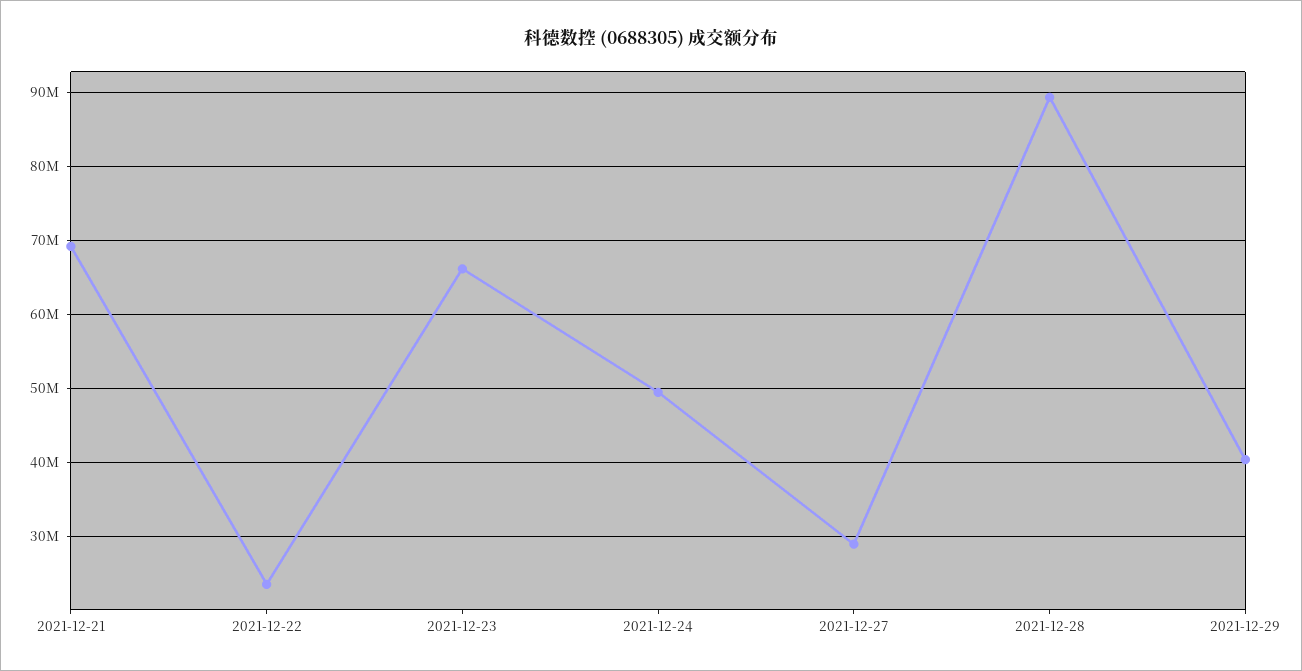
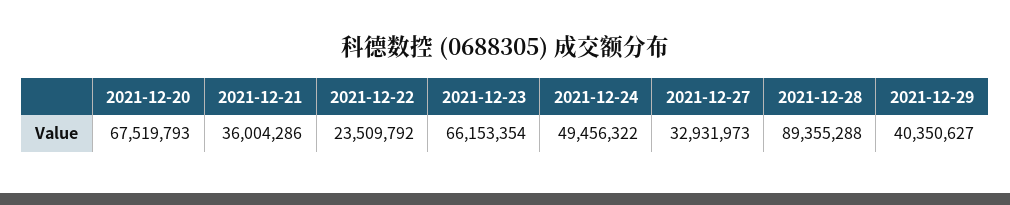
  {
-   "2021-12-21": 69000000,
+   "2021-12-21": 36004286,
    "2021-12-22": 23509792,
    "2021-12-23": 66153354,
    "2021-12-24": 49456322,
-   "2021-12-27": 29000000,
+   "2021-12-27": 32931973,
    "2021-12-28": 89355288,
-   "2021-12-29": 40350627
+   "2021-12-29": 40350627,
+   "2021-12-20": 67519793
  }

